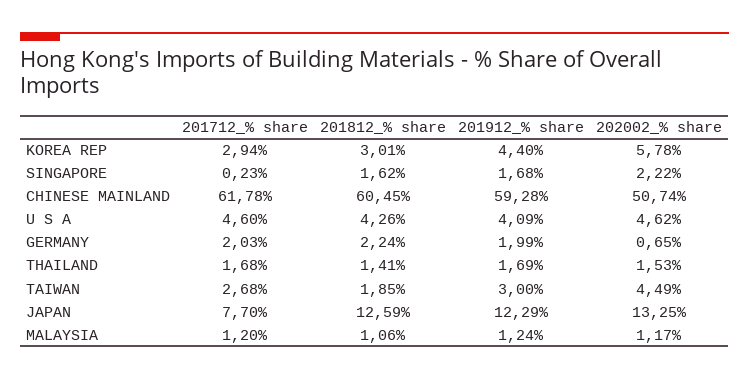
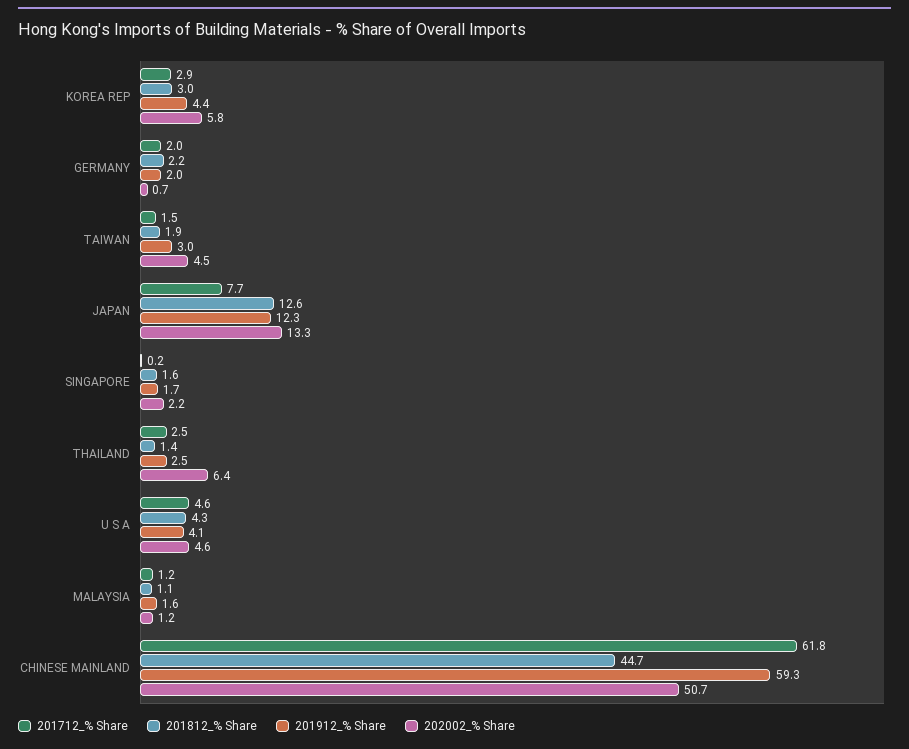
  {
    "201712_% share": {
      "KOREA REP": 2.94,
      "SINGAPORE": 0.23,
      "CHINESE MAINLAND": 61.78,
      "U S A": 4.6,
      "GERMANY": 2.03,
-     "THAILAND": 1.68,
+     "THAILAND": 2.5,
-     "TAIWAN": 2.68,
+     "TAIWAN": 1.5,
      "JAPAN": 7.7,
      "MALAYSIA": 1.2
    },
    "201812_% share": {
      "KOREA REP": 3.01,
      "SINGAPORE": 1.62,
-     "CHINESE MAINLAND": 60.45,
+     "CHINESE MAINLAND": 44.7,
      "U S A": 4.26,
      "GERMANY": 2.24,
      "THAILAND": 1.41,
      "TAIWAN": 1.85,
      "JAPAN": 12.59,
      "MALAYSIA": 1.06
    },
    "201912_% share": {
      "KOREA REP": 4.4,
      "SINGAPORE": 1.68,
      "CHINESE MAINLAND": 59.28,
      "U S A": 4.09,
      "GERMANY": 1.99,
-     "THAILAND": 1.69,
+     "THAILAND": 2.5,
      "TAIWAN": 3,
      "JAPAN": 12.29,
-     "MALAYSIA": 1.24
+     "MALAYSIA": 1.6
    },
    "202002_% share": {
      "KOREA REP": 5.78,
      "SINGAPORE": 2.22,
      "CHINESE MAINLAND": 50.74,
      "U S A": 4.62,
      "GERMANY": 0.65,
-     "THAILAND": 1.53,
+     "THAILAND": 6.4,
      "TAIWAN": 4.49,
      "JAPAN": 13.25,
      "MALAYSIA": 1.17
    }
  }

